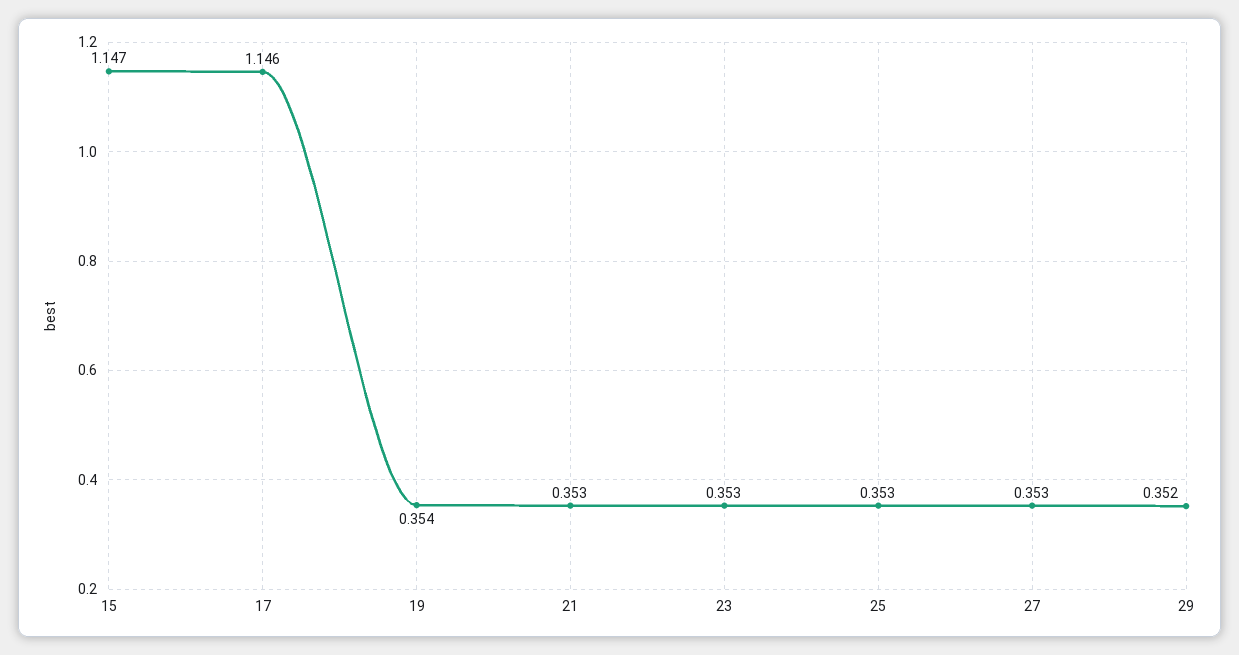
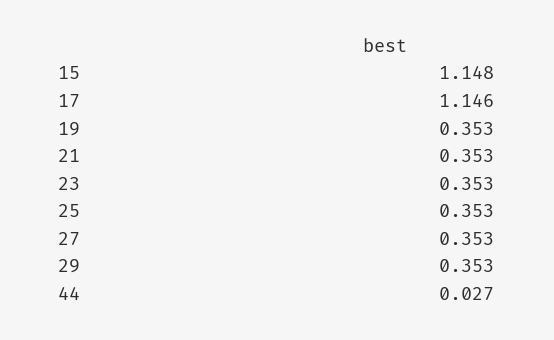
  {
-   "15": 1.147,
+   "15": 1.148,
    "17": 1.146,
-   "19": 0.354,
+   "19": 0.353,
    "21": 0.353,
    "23": 0.353,
    "25": 0.353,
    "27": 0.353,
-   "29": 0.352
+   "29": 0.353,
+   "44": 0.027
  }

